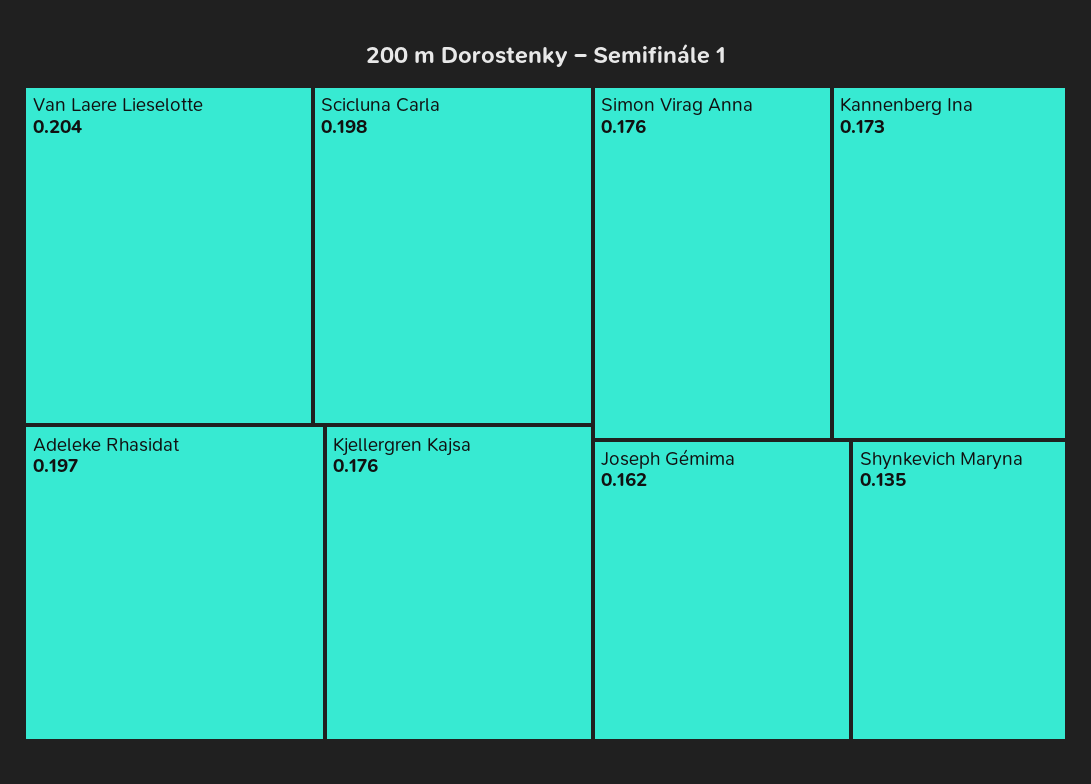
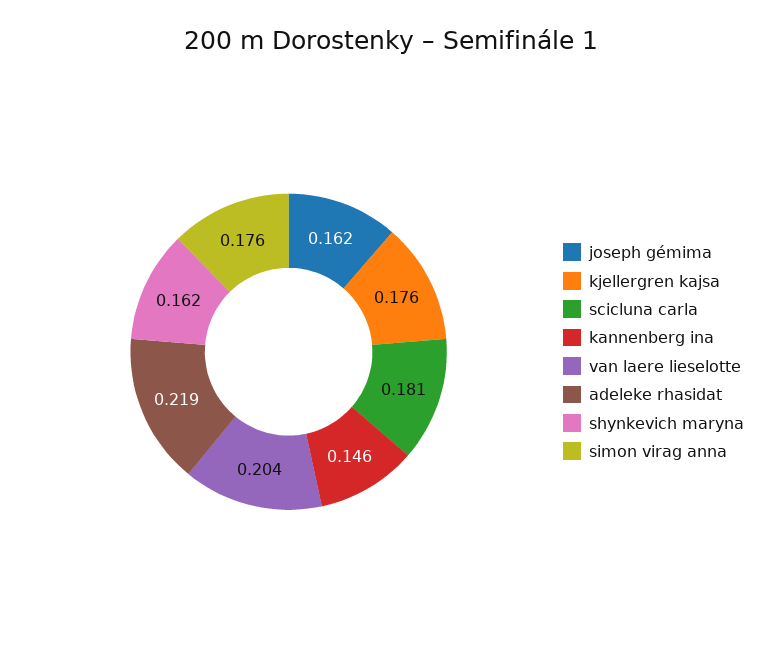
  {
    "Van Laere Lieselotte": 0.204,
-   "Scicluna Carla": 0.198,
+   "Scicluna Carla": 0.181,
-   "Adeleke Rhasidat": 0.197,
+   "Adeleke Rhasidat": 0.219,
    "Kjellergren Kajsa": 0.176,
    "Simon Virag Anna": 0.176,
-   "Kannenberg Ina": 0.173,
+   "Kannenberg Ina": 0.146,
    "Joseph Gémima": 0.162,
-   "Shynkevich Maryna": 0.135
+   "Shynkevich Maryna": 0.162
  }

